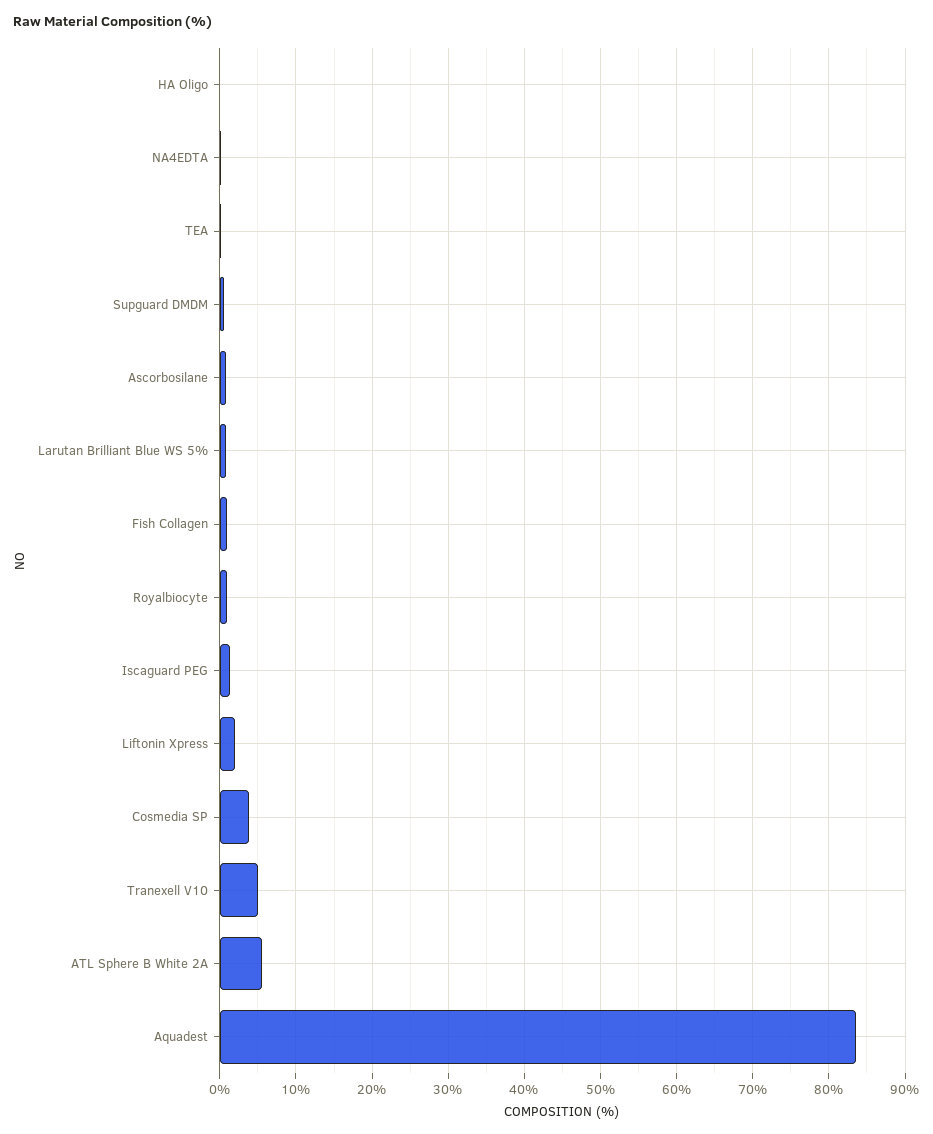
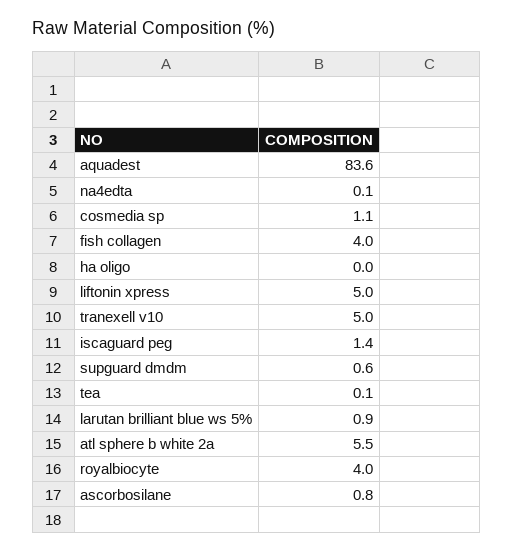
  {
    "HA Oligo": 0,
    "NA4EDTA": 0.1,
    "TEA": 0.1,
    "Supguard DMDM": 0.6,
    "Ascorbosilane": 0.8,
    "Larutan Brilliant Blue WS 5%": 0.9,
-   "Fish Collagen": 1,
+   "Fish Collagen": 4,
-   "Royalbiocyte": 1,
+   "Royalbiocyte": 4,
    "Iscaguard PEG": 1.4,
-   "Liftonin Xpress": 2,
+   "Liftonin Xpress": 5,
-   "Cosmedia SP": 4,
+   "Cosmedia SP": 1.1,
    "Tranexell V10": 5,
    "ATL Sphere B White 2A": 5.5,
    "Aquadest": 83.6
  }

